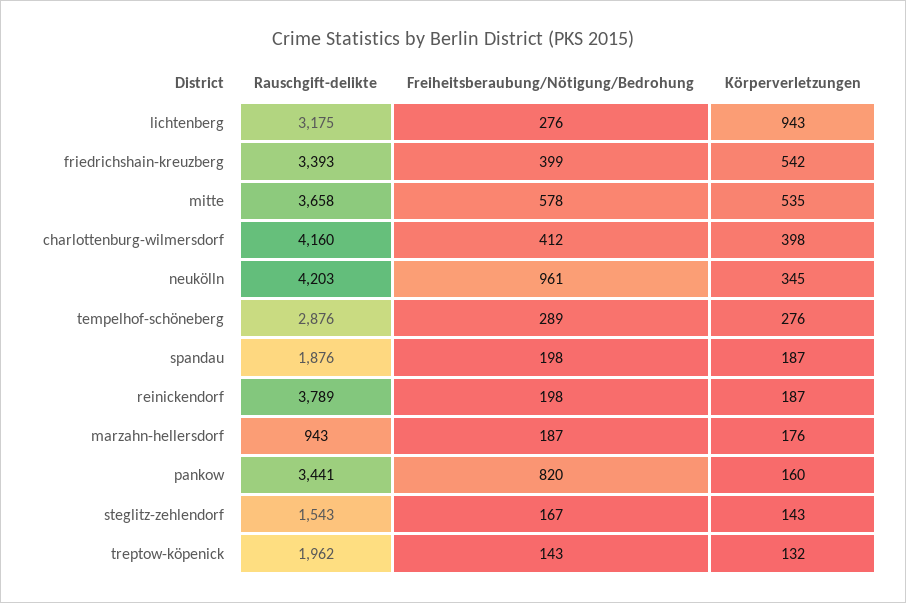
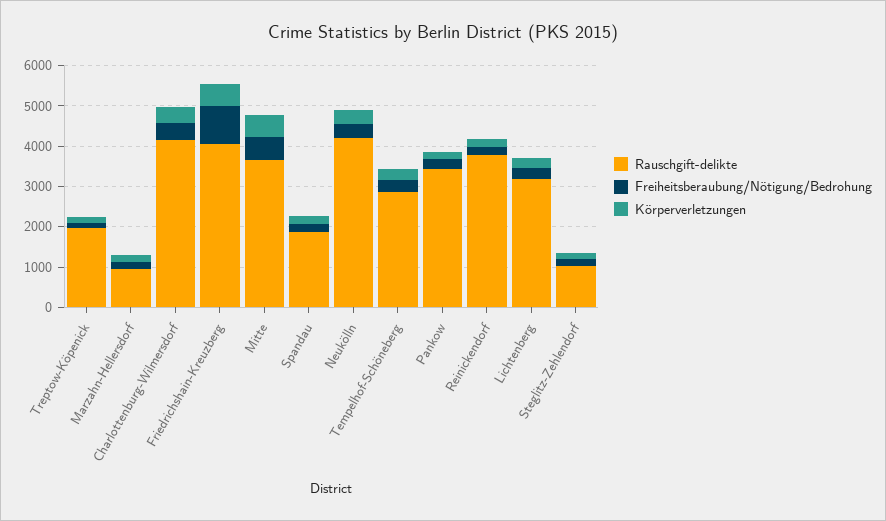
  {
    "Rauschgift-delikte": {
      "lichtenberg": 3175,
-     "friedrichshain-kreuzberg": 3393,
+     "friedrichshain-kreuzberg": 4000,
      "mitte": 3658,
      "charlottenburg-wilmersdorf": 4160,
      "neukölln": 4203,
      "tempelhof-schöneberg": 2876,
      "spandau": 1876,
      "reinickendorf": 3789,
      "marzahn-hellersdorf": 943,
      "pankow": 3441,
-     "steglitz-zehlendorf": 1543,
+     "steglitz-zehlendorf": 1000,
      "treptow-köpenick": 1962
    },
    "Freiheitsberaubung/Nötigung/Bedrohung": {
      "lichtenberg": 276,
-     "friedrichshain-kreuzberg": 399,
+     "friedrichshain-kreuzberg": 1000,
      "mitte": 578,
      "charlottenburg-wilmersdorf": 412,
-     "neukölln": 961,
+     "neukölln": 400,
      "tempelhof-schöneberg": 289,
      "spandau": 198,
      "reinickendorf": 198,
      "marzahn-hellersdorf": 187,
-     "pankow": 820,
+     "pankow": 200,
      "steglitz-zehlendorf": 167,
      "treptow-köpenick": 143
    },
    "Körperverletzungen": {
-     "lichtenberg": 943,
+     "lichtenberg": 200,
      "friedrichshain-kreuzberg": 542,
      "mitte": 535,
      "charlottenburg-wilmersdorf": 398,
      "neukölln": 345,
      "tempelhof-schöneberg": 276,
      "spandau": 187,
      "reinickendorf": 187,
      "marzahn-hellersdorf": 176,
      "pankow": 160,
      "steglitz-zehlendorf": 143,
      "treptow-köpenick": 132
    }
  }

